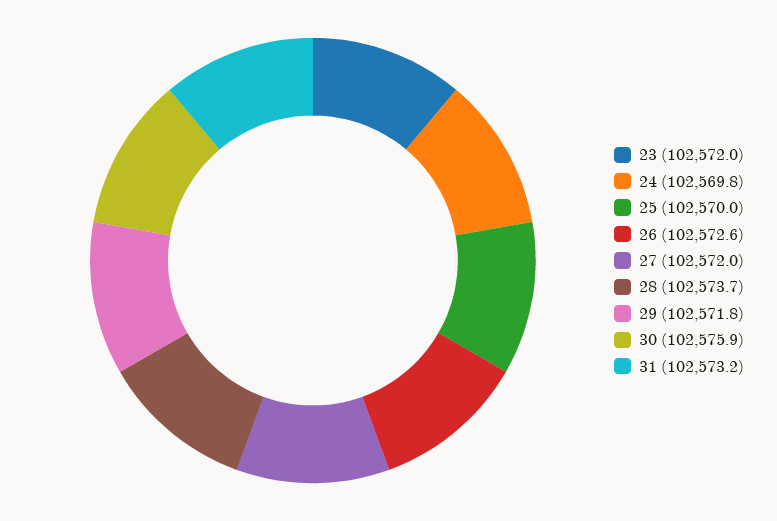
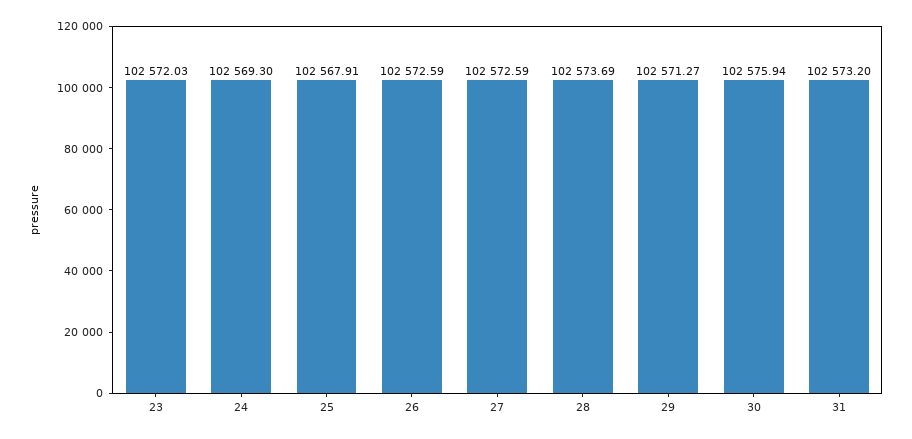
  {
    "23": 102572.03,
-   "24": 102569.8,
+   "24": 102569.3,
-   "25": 102570,
+   "25": 102567.91,
    "26": 102572.59,
-   "27": 102572,
+   "27": 102572.59,
    "28": 102573.69,
-   "29": 102571.8,
+   "29": 102571.27,
    "30": 102575.94,
    "31": 102573.2
  }

